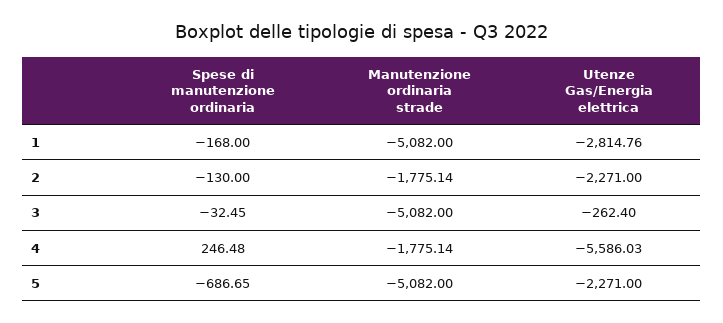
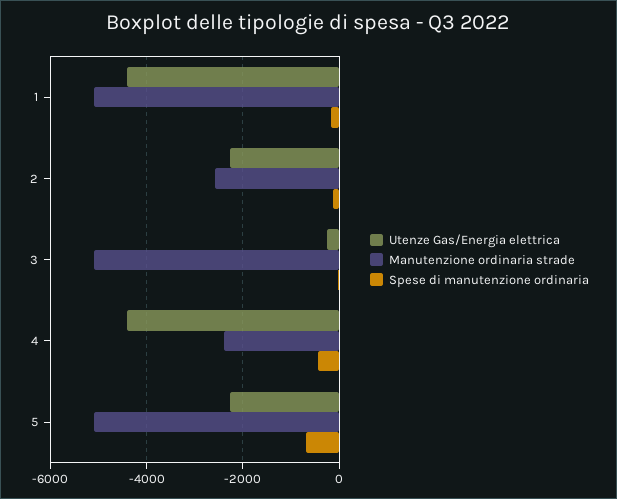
  {
    "Spese di manutenzione ordinaria": {
      "1": -168,
      "2": -130,
      "3": -32.45,
-     "4": 246.48,
+     "4": -400,
      "5": -686.65
    },
    "Manutenzione ordinaria strade": {
      "1": -5082,
-     "2": -1775.14,
+     "2": -2600,
      "3": -5082,
-     "4": -1775.14,
+     "4": -2400,
      "5": -5082
    },
    "Utenze Gas/Energia elettrica": {
-     "1": -2814.76,
+     "1": -4400,
      "2": -2271,
      "3": -262.4,
-     "4": -5586.03,
+     "4": -4400,
      "5": -2271
    }
  }

